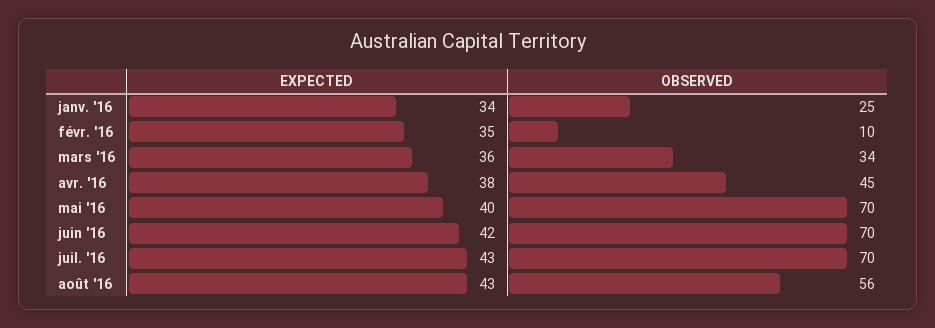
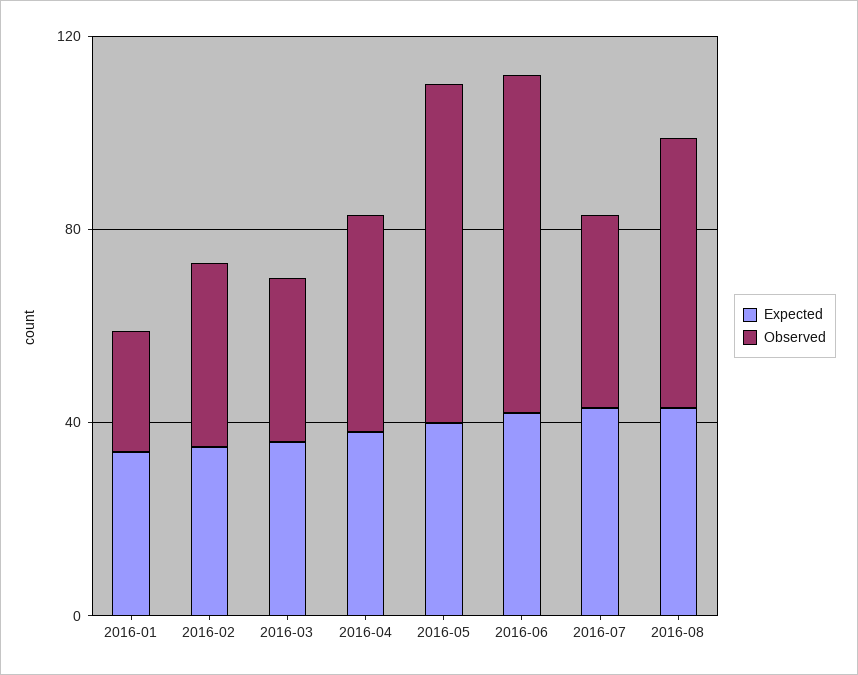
  {
    "EXPECTED": {
      "janv. '16": 34,
      "févr. '16": 35,
      "mars '16": 36,
      "avr. '16": 38,
      "mai '16": 40,
      "juin '16": 42,
      "juil. '16": 43,
      "août '16": 43
    },
    "OBSERVED": {
      "janv. '16": 25,
-     "févr. '16": 10,
+     "févr. '16": 40,
      "mars '16": 34,
      "avr. '16": 45,
      "mai '16": 70,
      "juin '16": 70,
-     "juil. '16": 70,
+     "juil. '16": 40,
      "août '16": 56
    }
  }

